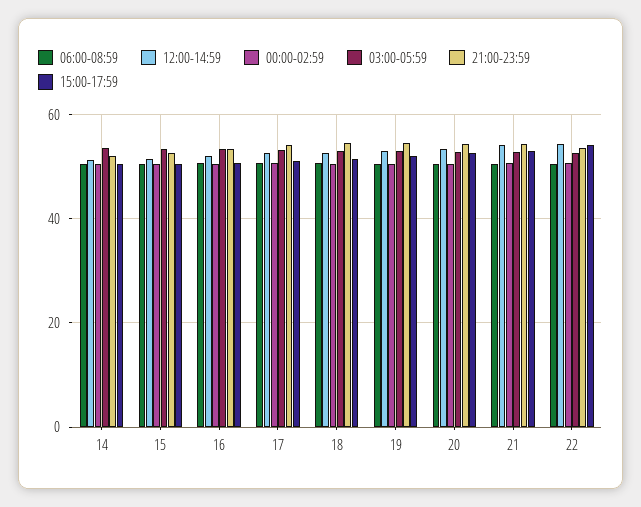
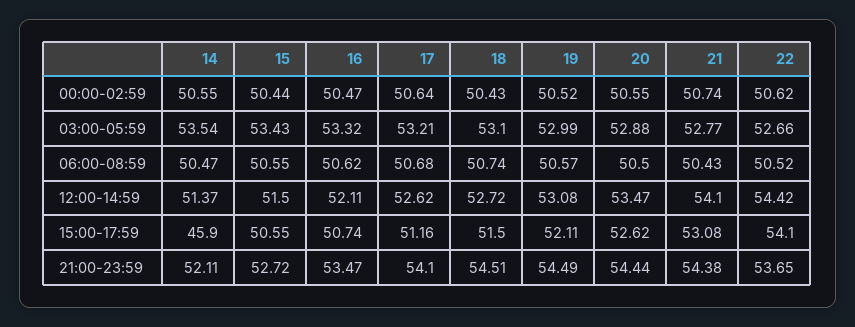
  {
    "06:00-08:59": {
      "14": 50.47,
      "15": 50.55,
      "16": 50.62,
      "17": 50.68,
      "18": 50.74,
      "19": 50.57,
      "20": 50.5,
      "21": 50.43,
      "22": 50.52
    },
    "12:00-14:59": {
      "14": 51.37,
      "15": 51.5,
      "16": 52.11,
      "17": 52.62,
      "18": 52.72,
      "19": 53.08,
      "20": 53.47,
      "21": 54.1,
      "22": 54.42
    },
    "00:00-02:59": {
      "14": 50.55,
      "15": 50.44,
      "16": 50.47,
      "17": 50.64,
      "18": 50.43,
      "19": 50.52,
      "20": 50.55,
      "21": 50.74,
      "22": 50.62
    },
    "03:00-05:59": {
      "14": 53.54,
      "15": 53.43,
      "16": 53.32,
      "17": 53.21,
      "18": 53.1,
      "19": 52.99,
      "20": 52.88,
      "21": 52.77,
      "22": 52.66
    },
    "21:00-23:59": {
      "14": 52.11,
      "15": 52.72,
      "16": 53.47,
      "17": 54.1,
      "18": 54.51,
      "19": 54.49,
      "20": 54.44,
      "21": 54.38,
      "22": 53.65
    },
    "15:00-17:59": {
-     "14": 50,
+     "14": 45.9,
      "15": 50.55,
      "16": 50.74,
      "17": 51.16,
      "18": 51.5,
      "19": 52.11,
      "20": 52.62,
      "21": 53.08,
      "22": 54.1
    }
  }

